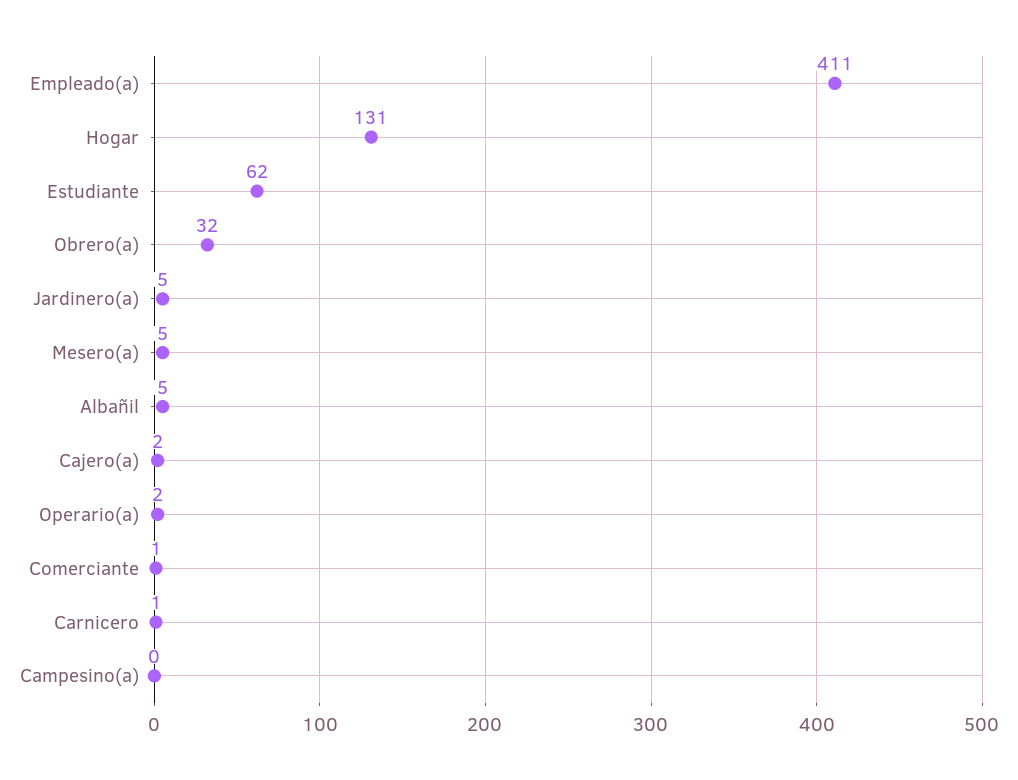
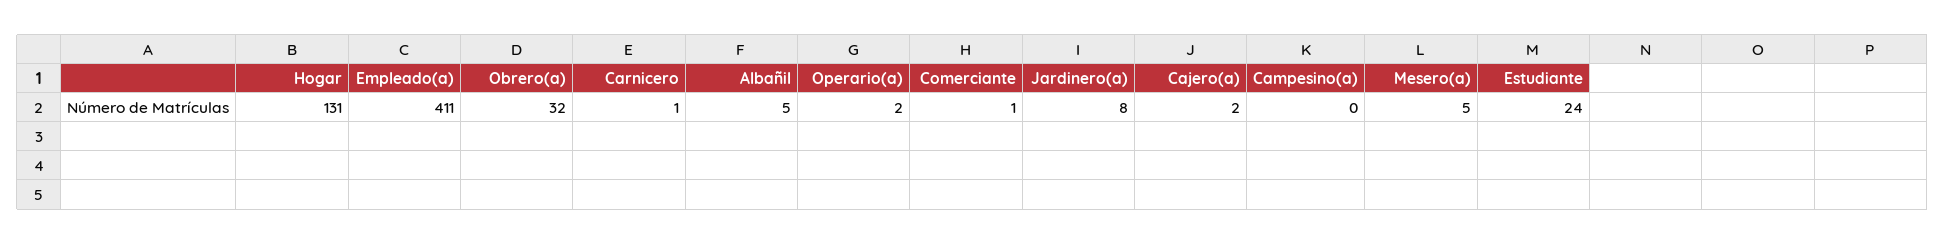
  {
    "Empleado(a)": 411,
    "Hogar": 131,
-   "Estudiante": 62,
+   "Estudiante": 24,
    "Obrero(a)": 32,
-   "Jardinero(a)": 5,
+   "Jardinero(a)": 8,
    "Mesero(a)": 5,
    "Albañil": 5,
    "Cajero(a)": 2,
    "Operario(a)": 2,
    "Comerciante": 1,
    "Carnicero": 1,
    "Campesino(a)": 0
  }

